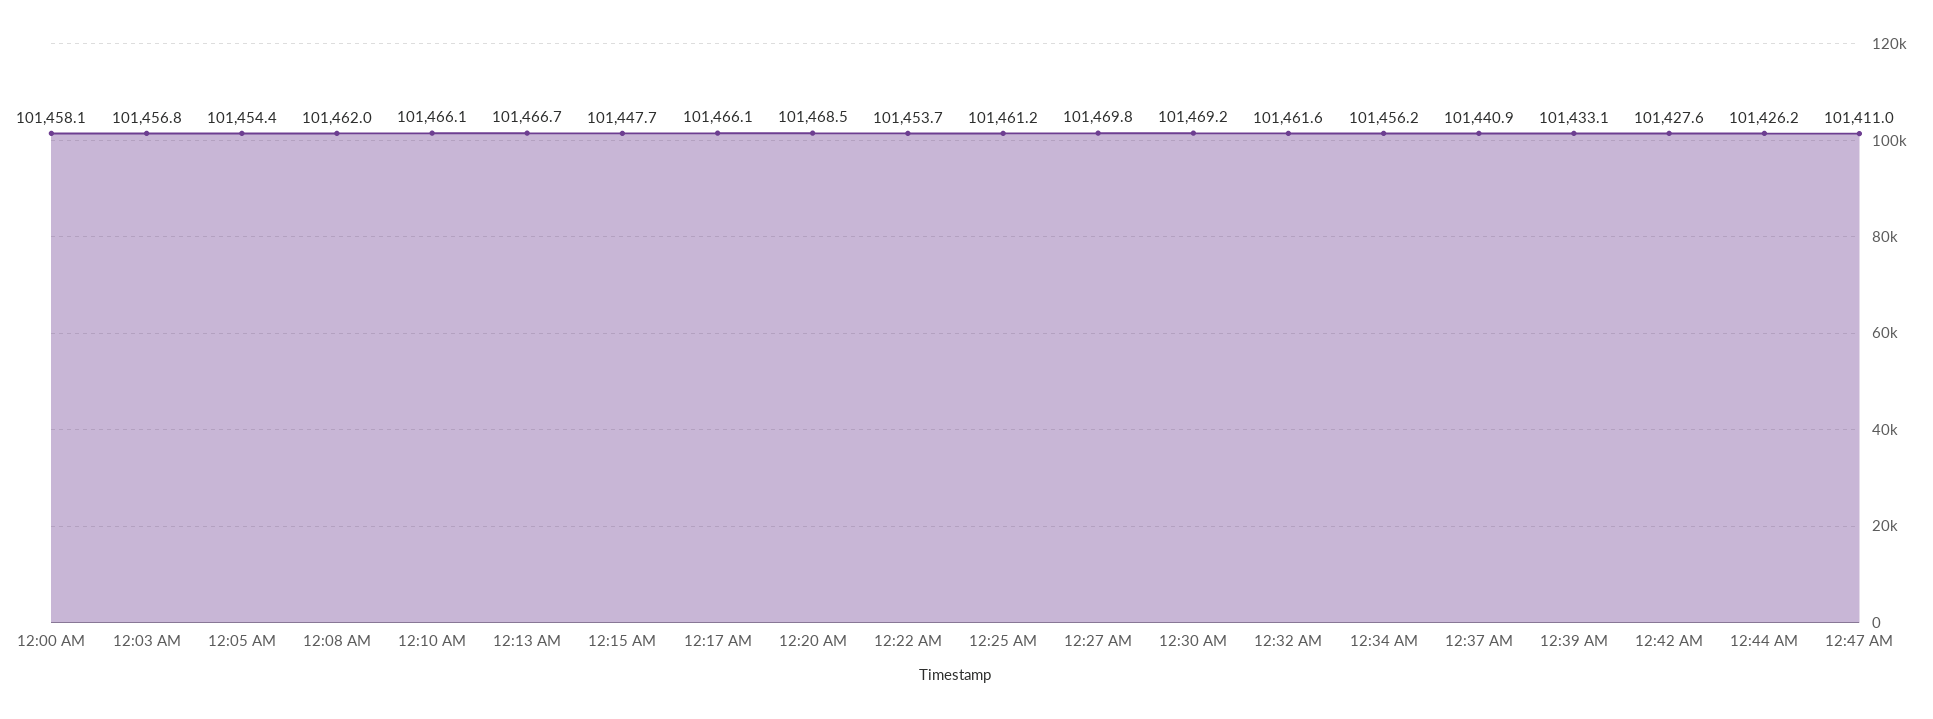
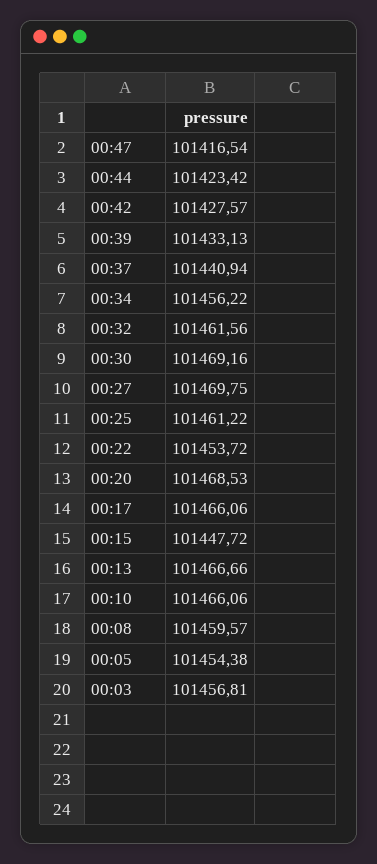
  {
-   "12:00 AM": 101458.1,
    "12:03 AM": 101456.81,
    "12:05 AM": 101454.38,
-   "12:08 AM": 101462,
+   "12:08 AM": 101459.57,
    "12:10 AM": 101466.06,
    "12:13 AM": 101466.66,
    "12:15 AM": 101447.72,
    "12:17 AM": 101466.06,
    "12:20 AM": 101468.53,
    "12:22 AM": 101453.72,
    "12:25 AM": 101461.22,
    "12:27 AM": 101469.75,
    "12:30 AM": 101469.16,
    "12:32 AM": 101461.56,
    "12:34 AM": 101456.22,
    "12:37 AM": 101440.94,
    "12:39 AM": 101433.13,
    "12:42 AM": 101427.57,
-   "12:44 AM": 101426.2,
+   "12:44 AM": 101423.42,
-   "12:47 AM": 101411
+   "12:47 AM": 101416.54
  }

